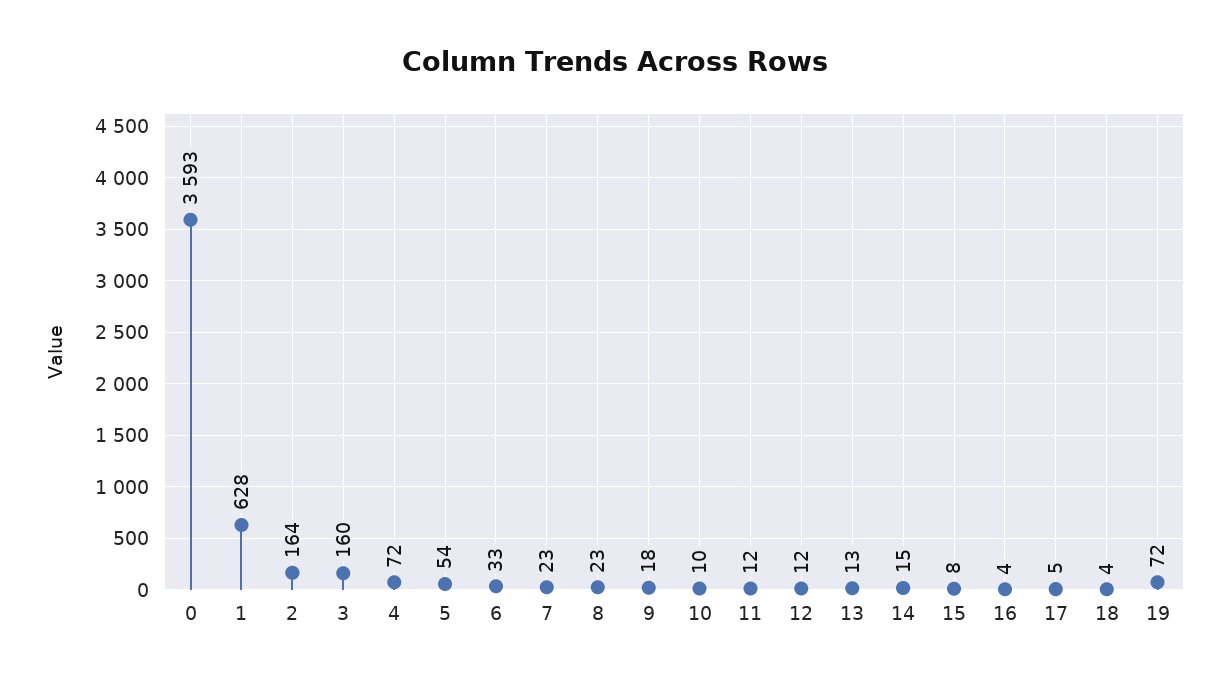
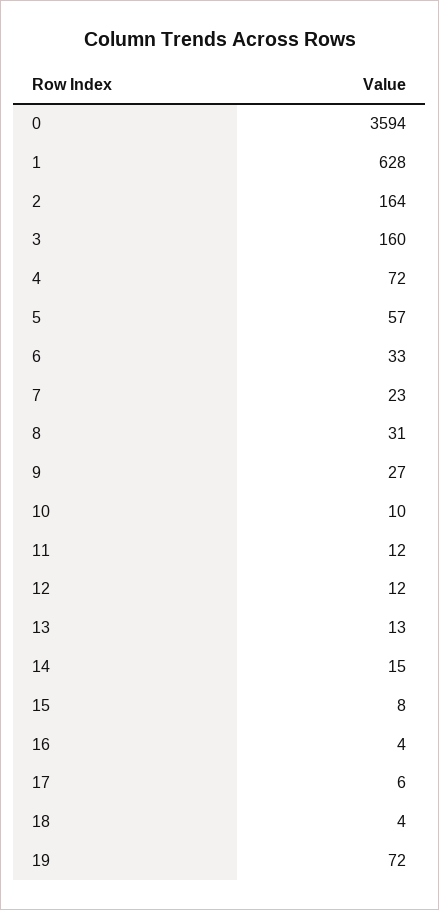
  {
-   "0": 3593,
+   "0": 3594,
    "1": 628,
    "2": 164,
    "3": 160,
    "4": 72,
-   "5": 54,
+   "5": 57,
    "6": 33,
    "7": 23,
-   "8": 23,
+   "8": 31,
-   "9": 18,
+   "9": 27,
    "10": 10,
    "11": 12,
    "12": 12,
    "13": 13,
    "14": 15,
    "15": 8,
    "16": 4,
-   "17": 5,
+   "17": 6,
    "18": 4,
    "19": 72
  }

